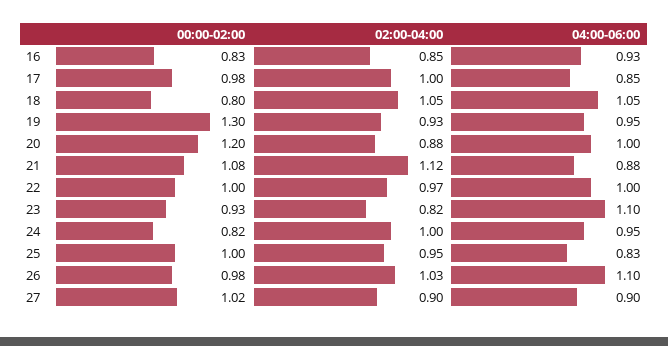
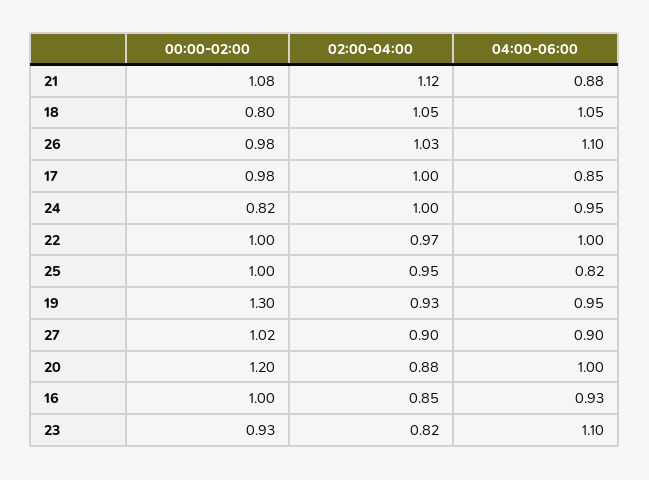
  {
    "00:00-02:00": {
-     "16": 0.83,
+     "16": 1,
      "17": 0.98,
      "18": 0.8,
      "19": 1.3,
      "20": 1.2,
      "21": 1.08,
      "22": 1,
      "23": 0.93,
      "24": 0.82,
      "25": 1,
      "26": 0.98,
      "27": 1.02
    },
    "02:00-04:00": {
      "16": 0.85,
      "17": 1,
      "18": 1.05,
      "19": 0.93,
      "20": 0.88,
      "21": 1.12,
      "22": 0.97,
      "23": 0.82,
      "24": 1,
      "25": 0.95,
      "26": 1.03,
      "27": 0.9
    },
    "04:00-06:00": {
      "16": 0.93,
      "17": 0.85,
      "18": 1.05,
      "19": 0.95,
      "20": 1,
      "21": 0.88,
      "22": 1,
      "23": 1.1,
      "24": 0.95,
-     "25": 0.83,
+     "25": 0.82,
      "26": 1.1,
      "27": 0.9
    }
  }

